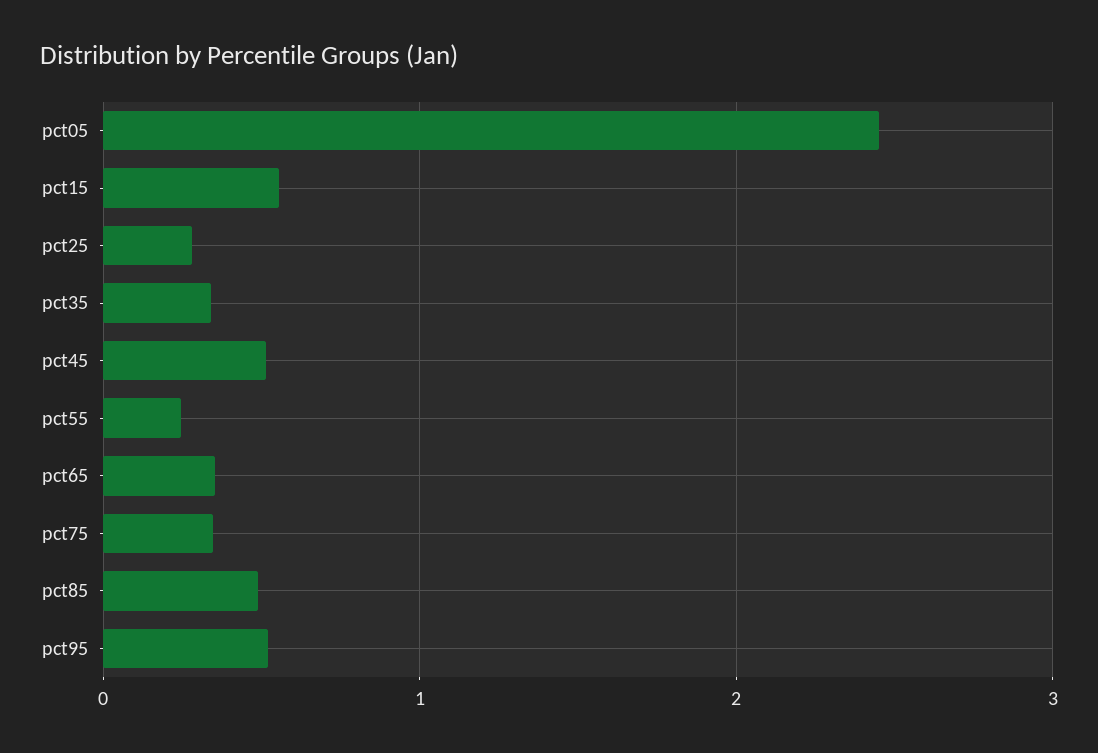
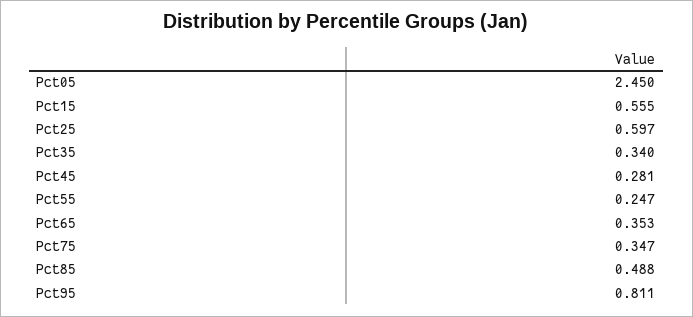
  {
    "pct05": 2.45,
    "pct15": 0.555,
-   "pct25": 0.3,
+   "pct25": 0.597,
    "pct35": 0.34,
-   "pct45": 0.5,
+   "pct45": 0.281,
    "pct55": 0.247,
    "pct65": 0.353,
    "pct75": 0.347,
    "pct85": 0.488,
-   "pct95": 0.5
+   "pct95": 0.811
  }

